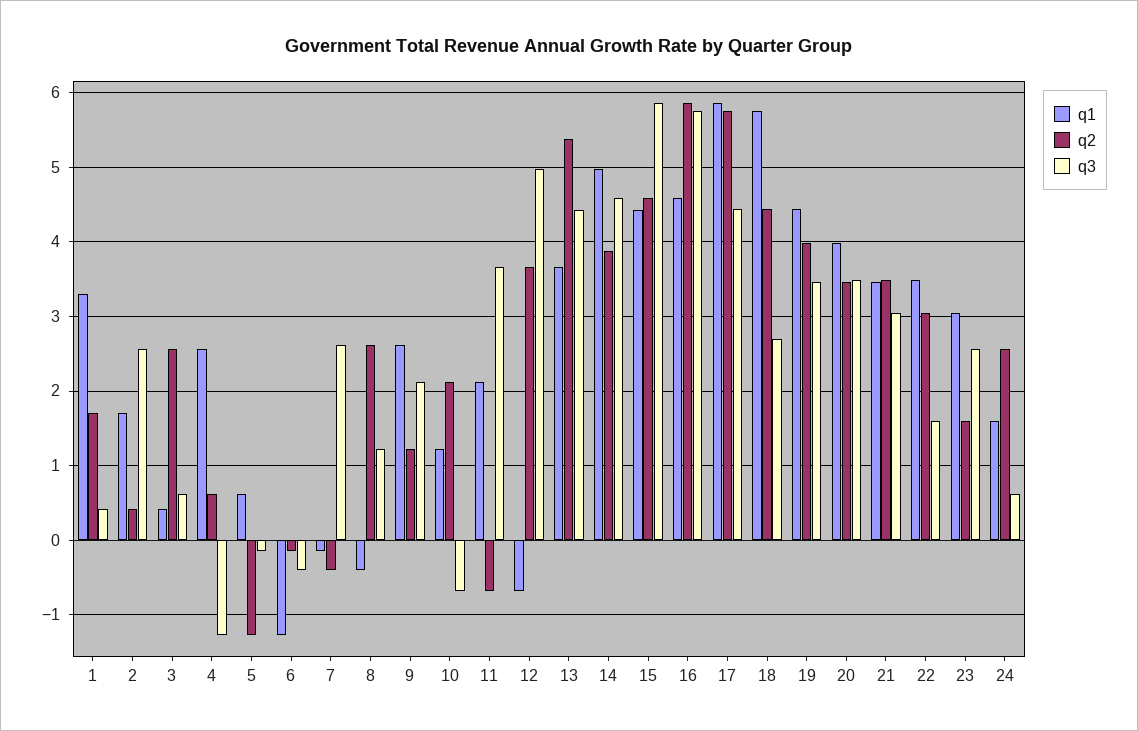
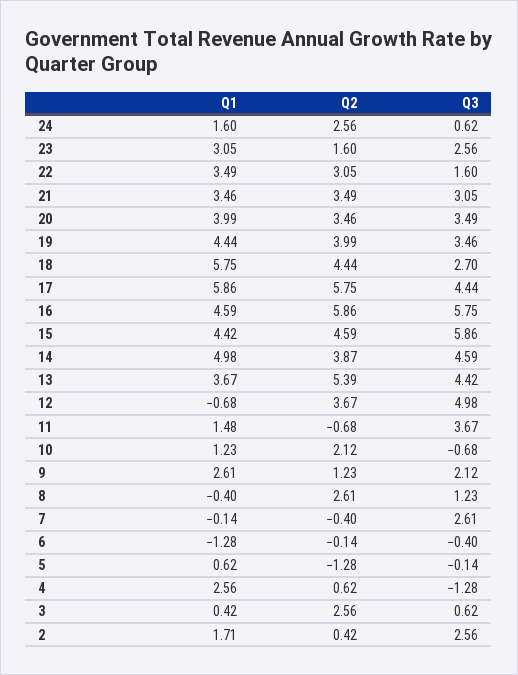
  {
    "q1": {
-     "1": 3.3,
      "2": 1.71,
      "3": 0.42,
      "4": 2.56,
      "5": 0.62,
      "6": -1.28,
      "7": -0.14,
      "8": -0.4,
      "9": 2.61,
      "10": 1.23,
-     "11": 2.1,
+     "11": 1.48,
      "12": -0.68,
      "13": 3.67,
      "14": 4.98,
      "15": 4.42,
      "16": 4.59,
      "17": 5.86,
      "18": 5.75,
      "19": 4.44,
      "20": 3.99,
      "21": 3.46,
      "22": 3.49,
      "23": 3.05,
      "24": 1.6
    },
    "q2": {
-     "1": 1.7,
      "2": 0.42,
      "3": 2.56,
      "4": 0.62,
      "5": -1.28,
      "6": -0.14,
      "7": -0.4,
      "8": 2.61,
      "9": 1.23,
      "10": 2.12,
      "11": -0.68,
      "12": 3.67,
      "13": 5.39,
      "14": 3.87,
      "15": 4.59,
      "16": 5.86,
      "17": 5.75,
      "18": 4.44,
      "19": 3.99,
      "20": 3.46,
      "21": 3.49,
      "22": 3.05,
      "23": 1.6,
      "24": 2.56
    },
    "q3": {
-     "1": 0.4,
      "2": 2.56,
      "3": 0.62,
      "4": -1.28,
      "5": -0.14,
      "6": -0.4,
      "7": 2.61,
      "8": 1.23,
      "9": 2.12,
      "10": -0.68,
      "11": 3.67,
      "12": 4.98,
      "13": 4.42,
      "14": 4.59,
      "15": 5.86,
      "16": 5.75,
      "17": 4.44,
      "18": 2.7,
      "19": 3.46,
      "20": 3.49,
      "21": 3.05,
      "22": 1.6,
      "23": 2.56,
      "24": 0.62
    }
  }

